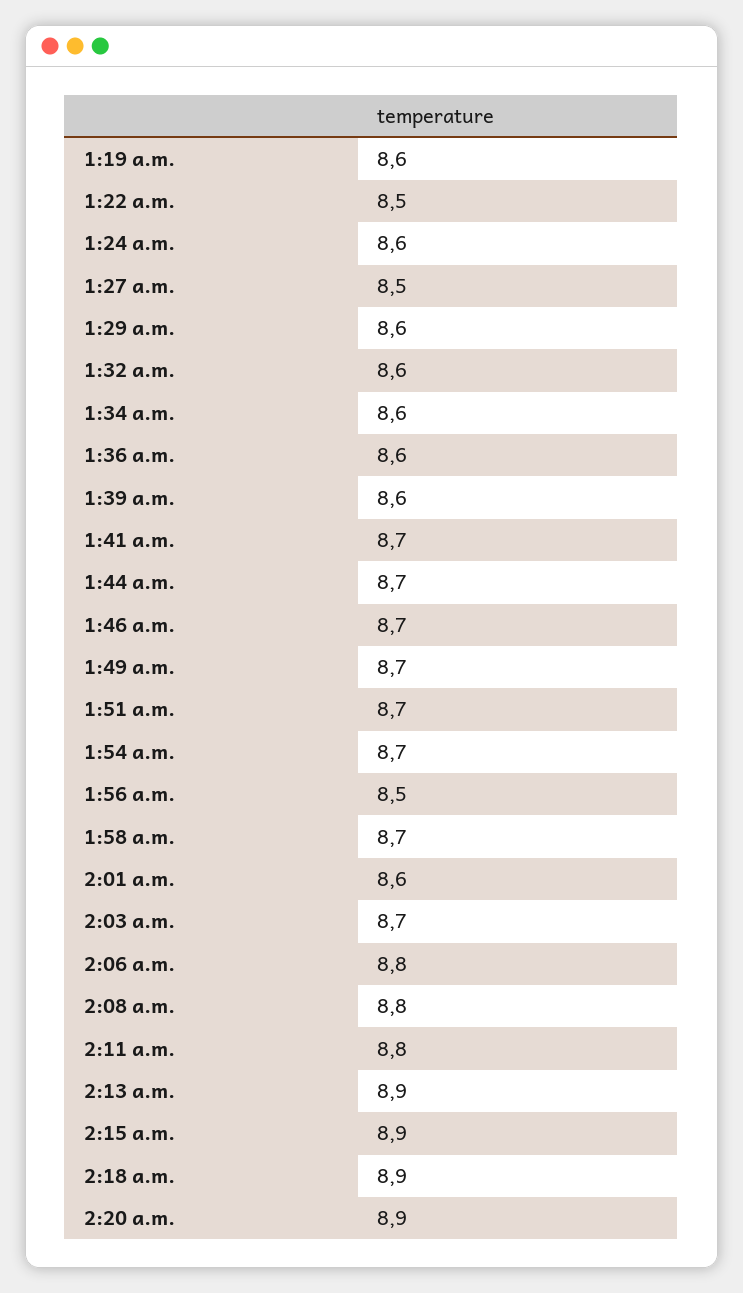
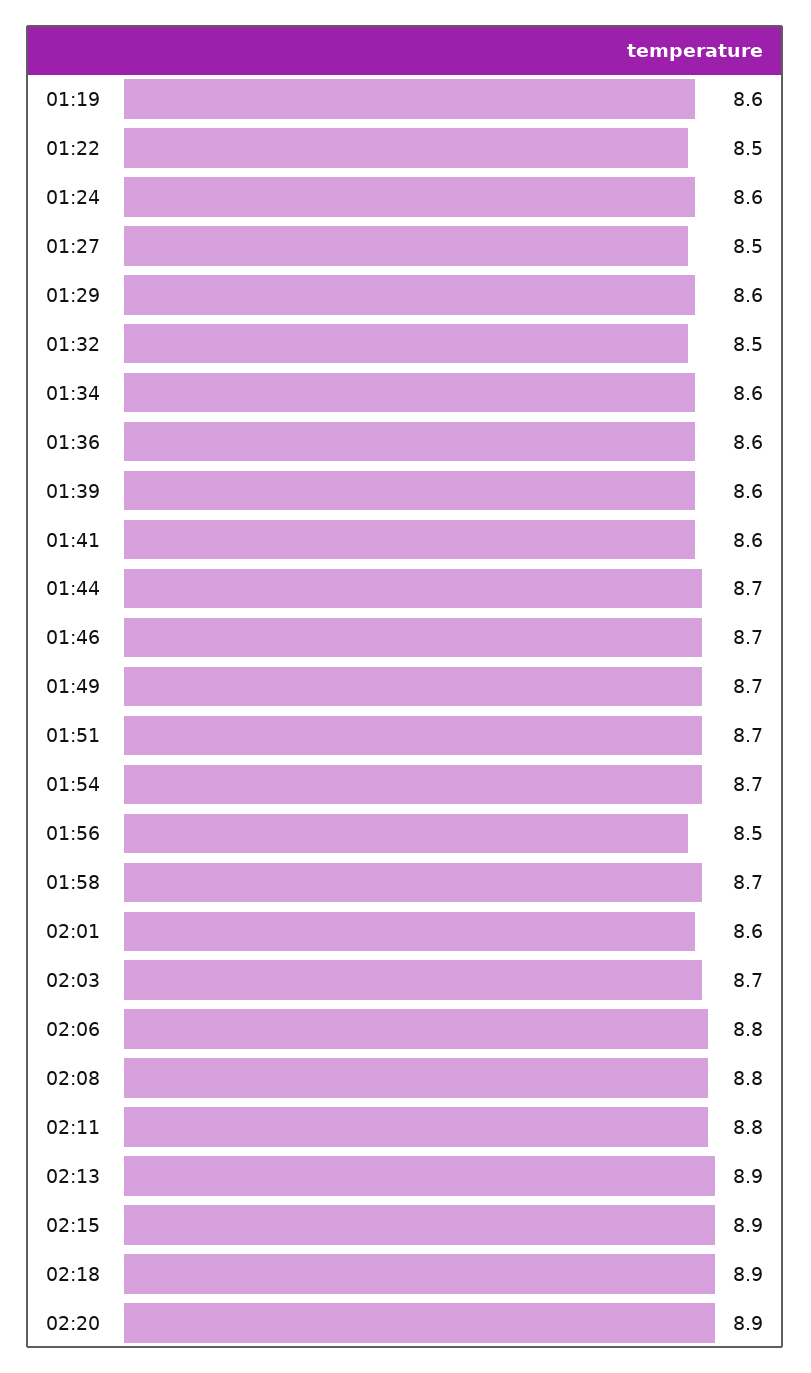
  {
    "1:19 a.m.": 8.6,
    "1:22 a.m.": 8.5,
    "1:24 a.m.": 8.6,
    "1:27 a.m.": 8.5,
    "1:29 a.m.": 8.6,
-   "1:32 a.m.": 8.6,
+   "1:32 a.m.": 8.5,
    "1:34 a.m.": 8.6,
    "1:36 a.m.": 8.6,
    "1:39 a.m.": 8.6,
-   "1:41 a.m.": 8.7,
+   "1:41 a.m.": 8.6,
    "1:44 a.m.": 8.7,
    "1:46 a.m.": 8.7,
    "1:49 a.m.": 8.7,
    "1:51 a.m.": 8.7,
    "1:54 a.m.": 8.7,
    "1:56 a.m.": 8.5,
    "1:58 a.m.": 8.7,
    "2:01 a.m.": 8.6,
    "2:03 a.m.": 8.7,
    "2:06 a.m.": 8.8,
    "2:08 a.m.": 8.8,
    "2:11 a.m.": 8.8,
    "2:13 a.m.": 8.9,
    "2:15 a.m.": 8.9,
    "2:18 a.m.": 8.9,
    "2:20 a.m.": 8.9
  }

